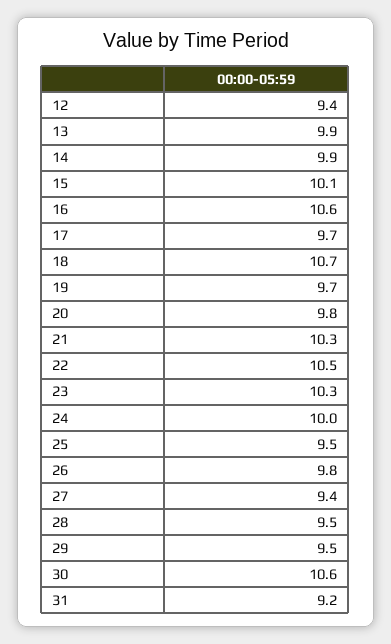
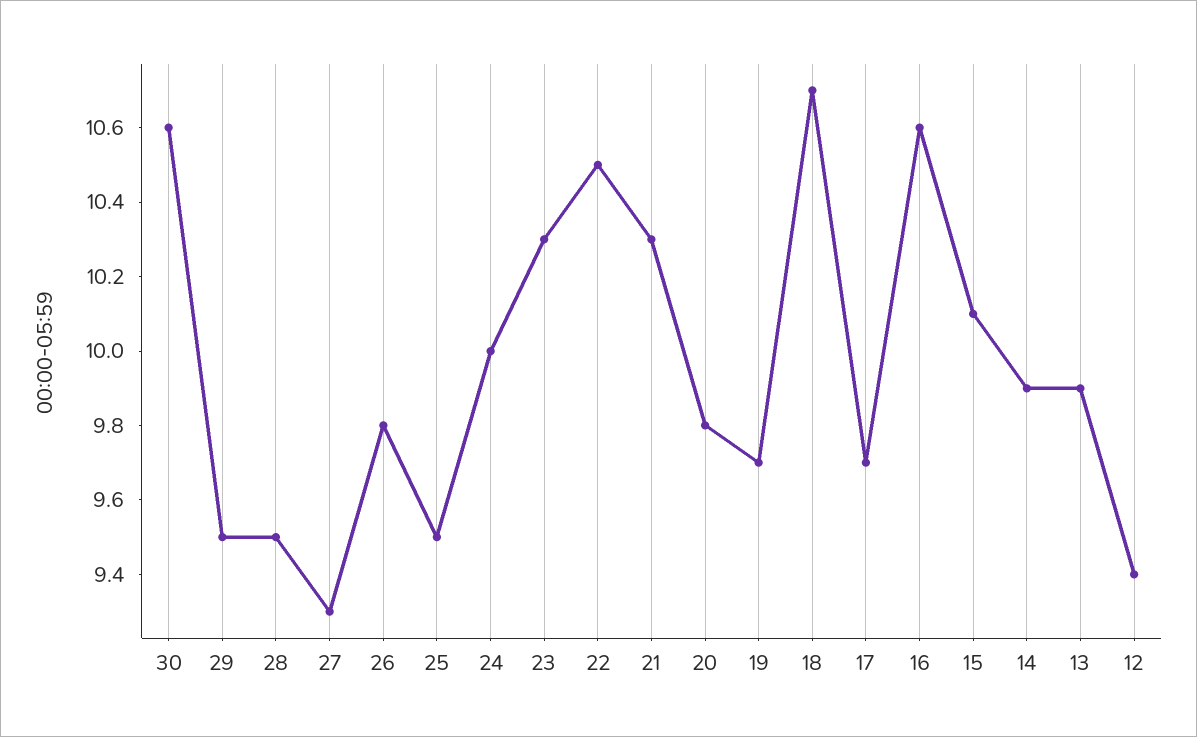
  {
    "12": 9.4,
    "13": 9.9,
    "14": 9.9,
    "15": 10.1,
    "16": 10.6,
    "17": 9.7,
    "18": 10.7,
    "19": 9.7,
    "20": 9.8,
    "21": 10.3,
    "22": 10.5,
    "23": 10.3,
    "24": 10,
    "25": 9.5,
    "26": 9.8,
-   "27": 9.4,
+   "27": 9.3,
    "28": 9.5,
    "29": 9.5,
-   "30": 10.6,
+   "30": 10.6
-   "31": 9.2
  }

